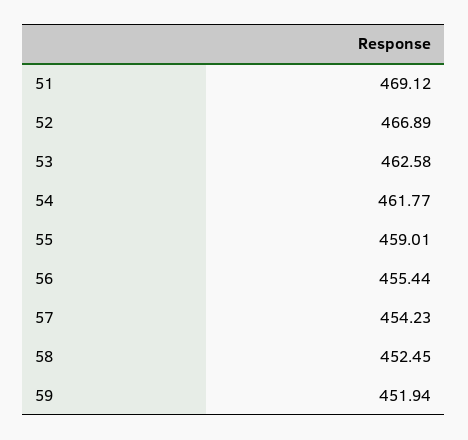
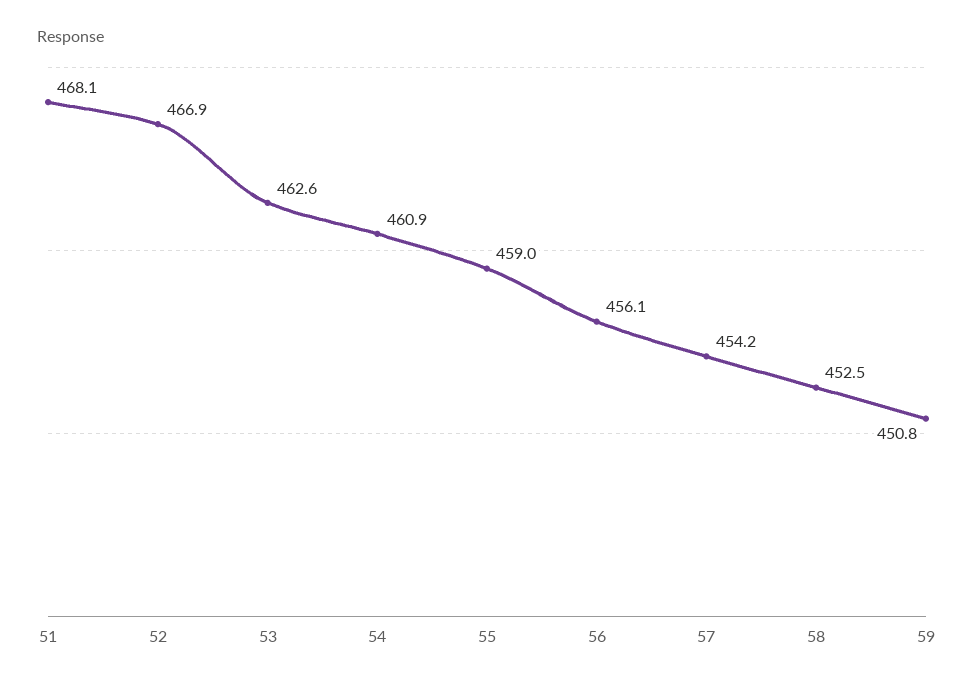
  {
-   "51": 469.12,
+   "51": 468.1,
    "52": 466.89,
    "53": 462.58,
-   "54": 461.77,
+   "54": 460.9,
    "55": 459.01,
-   "56": 455.44,
+   "56": 456.1,
    "57": 454.23,
    "58": 452.45,
-   "59": 451.94
+   "59": 450.8
  }

